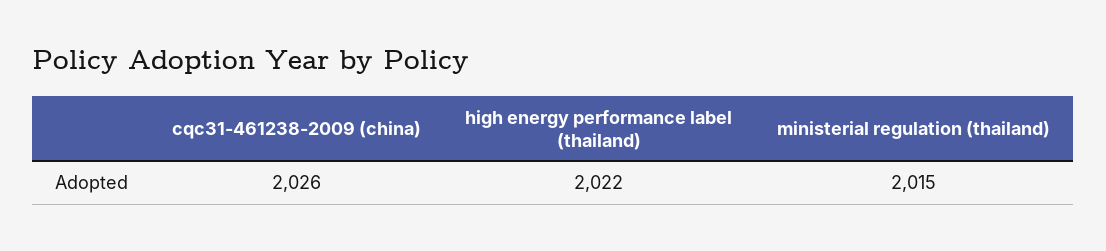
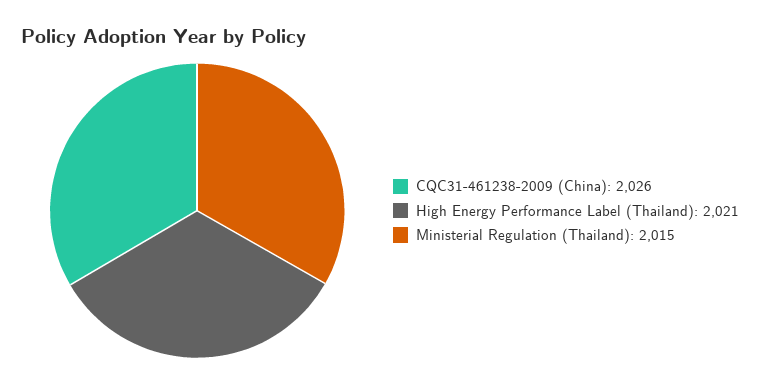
  {
    "cqc31-461238-2009 (china)": 2026,
-   "high energy performance label (thailand)": 2022,
+   "high energy performance label (thailand)": 2021,
    "ministerial regulation (thailand)": 2015
  }

